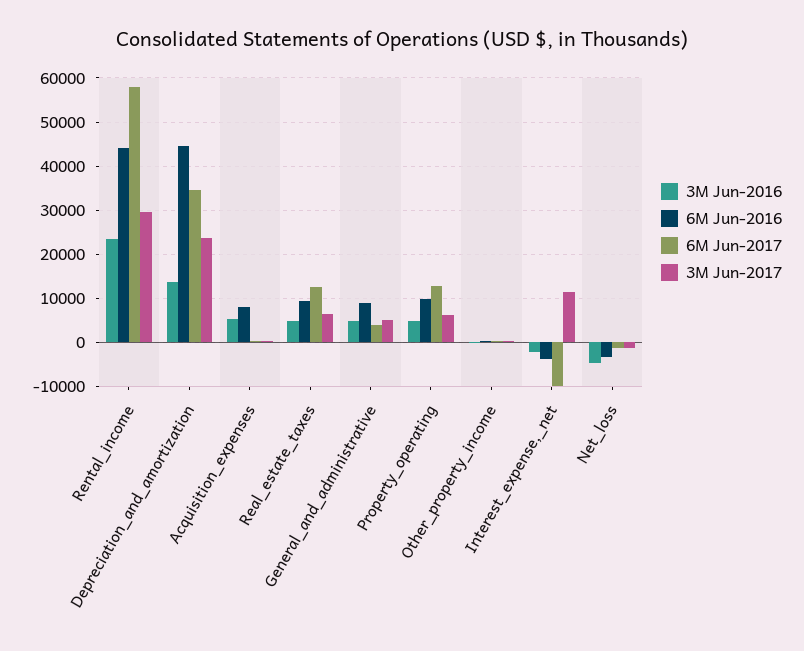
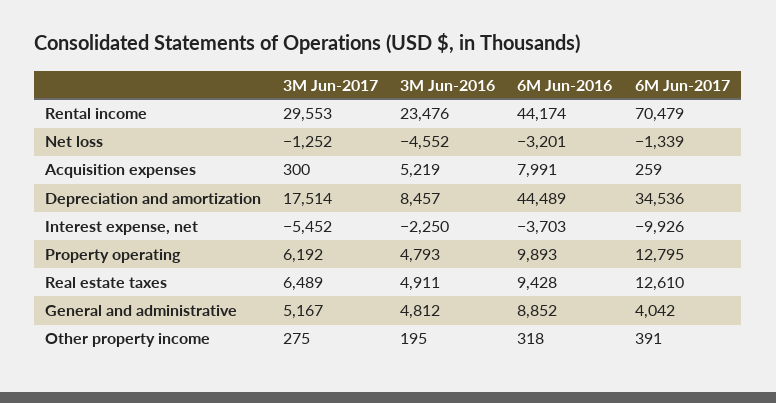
  {
    "3M Jun-2016": {
      "Rental_income": 23476,
-     "Depreciation_and_amortization": 14000,
+     "Depreciation_and_amortization": 8457,
      "Acquisition_expenses": 5219,
      "Real_estate_taxes": 4911,
      "General_and_administrative": 4812,
      "Property_operating": 4793,
      "Other_property_income": 195,
      "Interest_expense,_net": -2250,
      "Net_loss": -4552
    },
    "6M Jun-2016": {
      "Rental_income": 44174,
      "Depreciation_and_amortization": 44489,
      "Acquisition_expenses": 7991,
      "Real_estate_taxes": 9428,
      "General_and_administrative": 8852,
      "Property_operating": 9893,
      "Other_property_income": 318,
      "Interest_expense,_net": -3703,
      "Net_loss": -3201
    },
    "6M Jun-2017": {
-     "Rental_income": 58000,
+     "Rental_income": 70479,
      "Depreciation_and_amortization": 34536,
      "Acquisition_expenses": 259,
      "Real_estate_taxes": 12610,
      "General_and_administrative": 4042,
      "Property_operating": 12795,
      "Other_property_income": 391,
      "Interest_expense,_net": -9926,
      "Net_loss": -1339
    },
    "3M Jun-2017": {
      "Rental_income": 29553,
-     "Depreciation_and_amortization": 24000,
+     "Depreciation_and_amortization": 17514,
      "Acquisition_expenses": 300,
      "Real_estate_taxes": 6489,
      "General_and_administrative": 5167,
      "Property_operating": 6192,
      "Other_property_income": 275,
-     "Interest_expense,_net": 12000,
+     "Interest_expense,_net": -5452,
      "Net_loss": -1252
    }
  }

